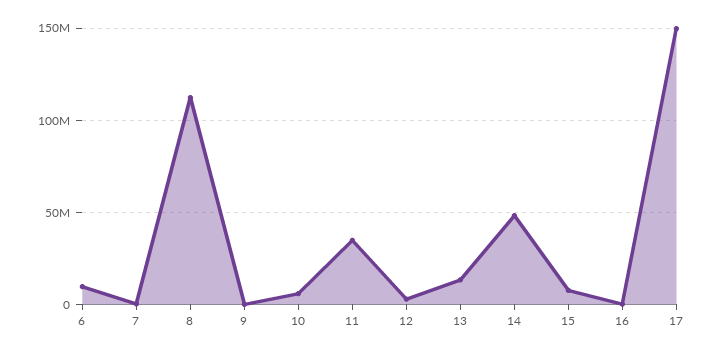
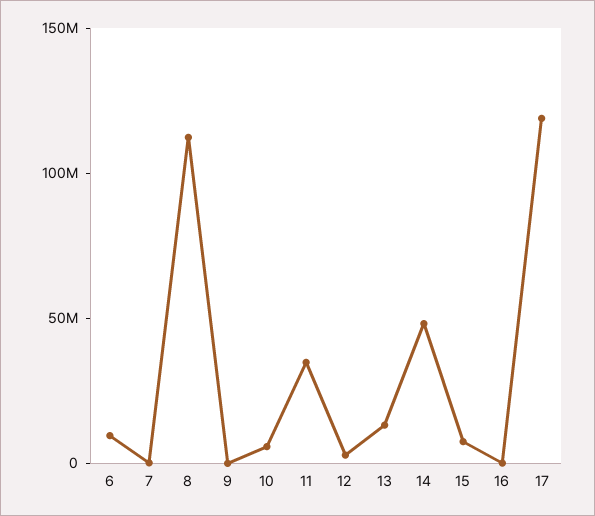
  {
    "6": 10000000,
    "7": 0,
    "8": 110000000,
    "9": 0,
    "10": 5000000,
    "11": 35000000,
    "12": 5000000,
    "13": 15000000,
    "14": 50000000,
    "15": 10000000,
    "16": 0,
-   "17": 150000000
+   "17": 120000000
  }

